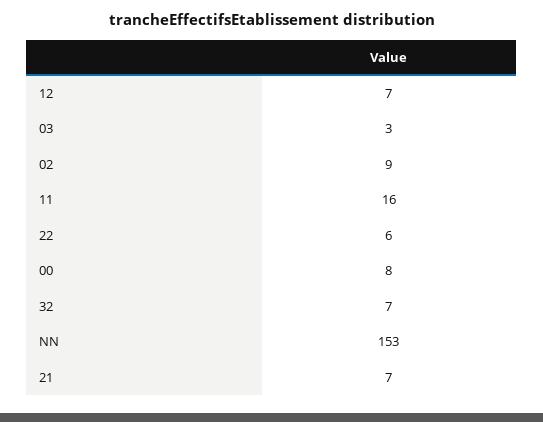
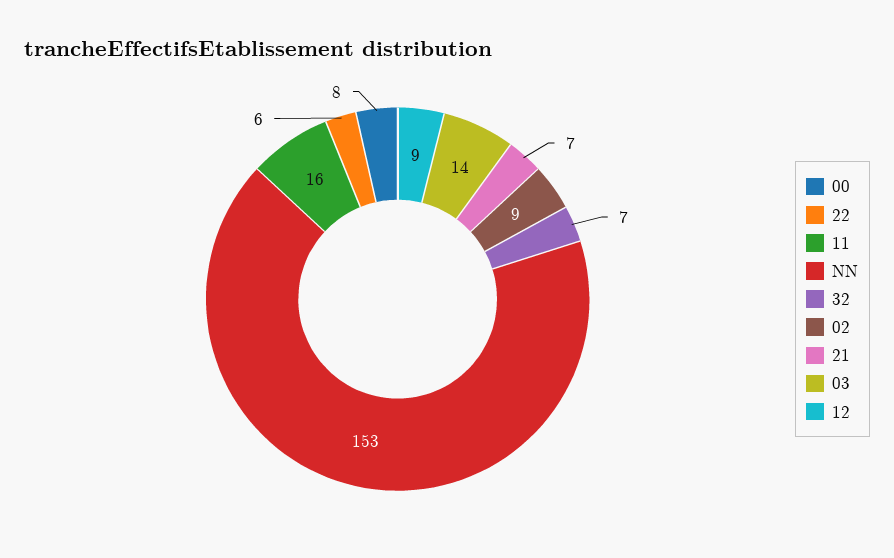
  {
-   "12": 7,
+   "12": 9,
-   "03": 3,
+   "03": 14,
    "02": 9,
    "11": 16,
    "22": 6,
    "00": 8,
    "32": 7,
    "NN": 153,
    "21": 7
  }

